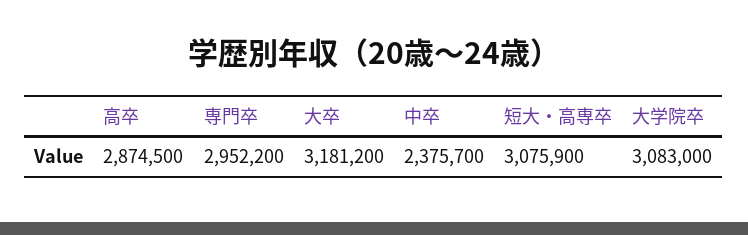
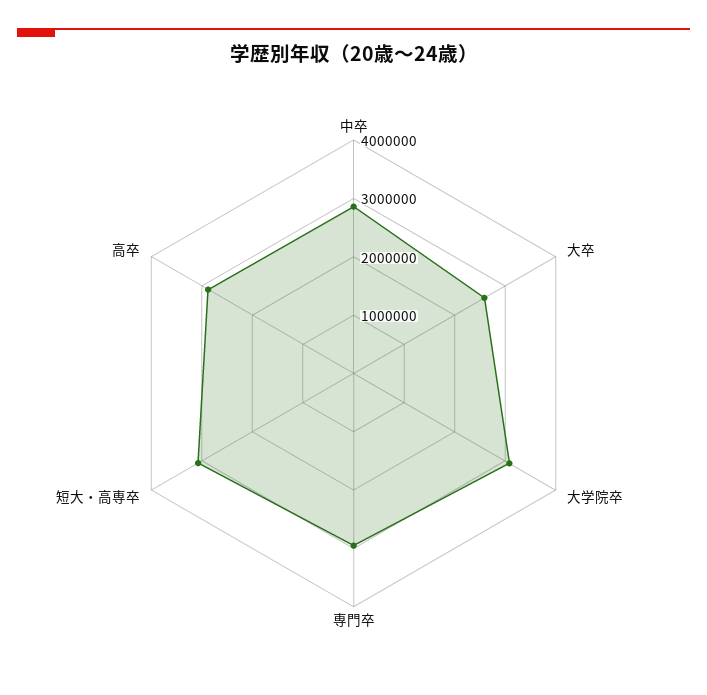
  {
    "高卒": 2874500,
    "専門卒": 2952200,
-   "大卒": 3181200,
+   "大卒": 2600000,
-   "中卒": 2375700,
+   "中卒": 2800000,
    "短大・高専卒": 3075900,
    "大学院卒": 3083000
  }

